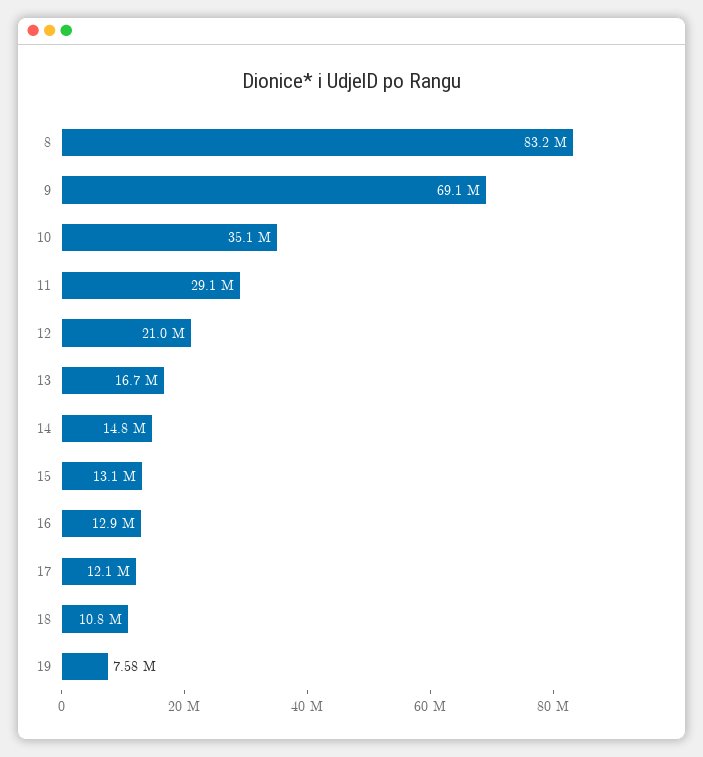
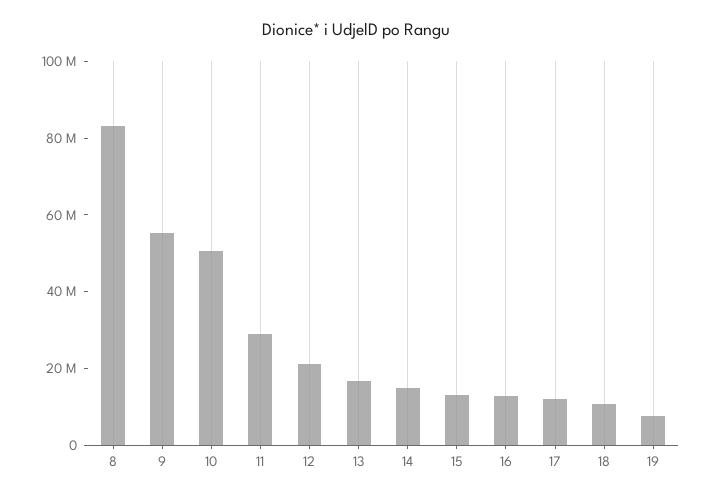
  {
    "8": 83200000,
-   "9": 69100000,
+   "9": 55000000,
-   "10": 35100000,
+   "10": 50000000,
    "11": 29100000,
    "12": 21000000,
    "13": 16700000,
    "14": 14800000,
    "15": 13100000,
    "16": 12900000,
    "17": 12100000,
    "18": 10800000,
    "19": 7580000
  }

